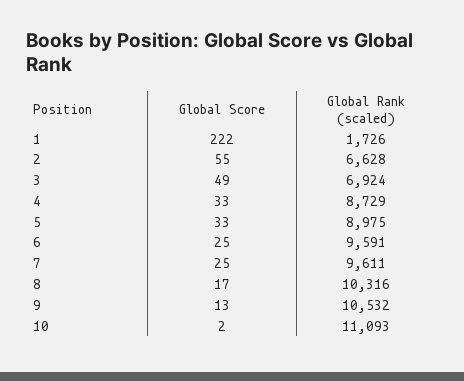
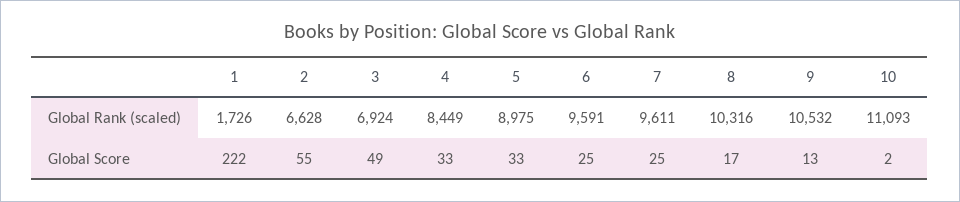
  {
    "Global Score": {
      "1": 222,
      "2": 55,
      "3": 49,
      "4": 33,
      "5": 33,
      "6": 25,
      "7": 25,
      "8": 17,
      "9": 13,
      "10": 2
    },
    "Global Rank (scaled)": {
      "1": 1726,
      "2": 6628,
      "3": 6924,
-     "4": 8729,
+     "4": 8449,
      "5": 8975,
      "6": 9591,
      "7": 9611,
      "8": 10316,
      "9": 10532,
      "10": 11093
    }
  }

